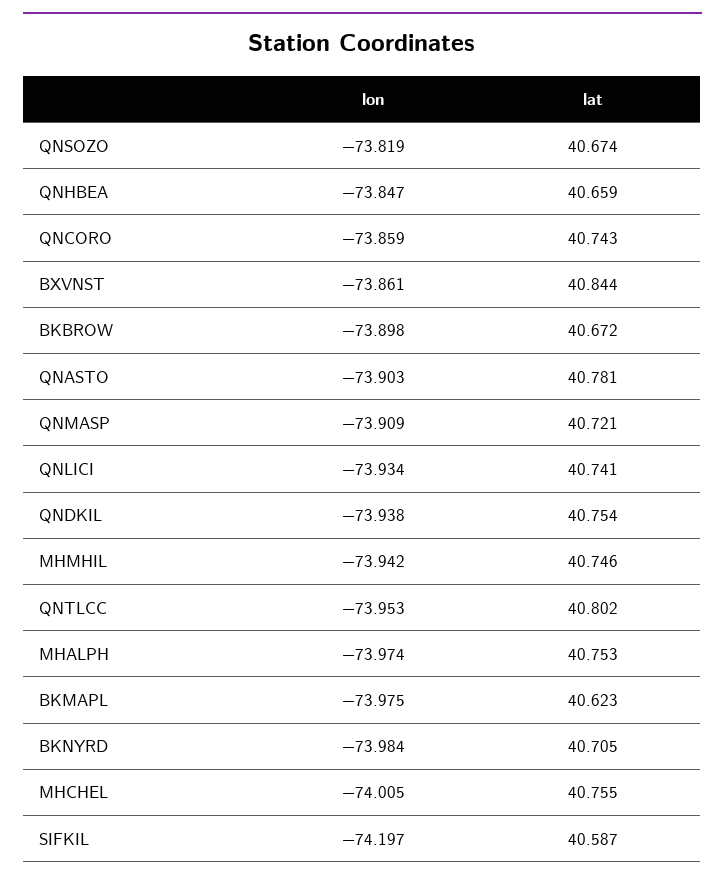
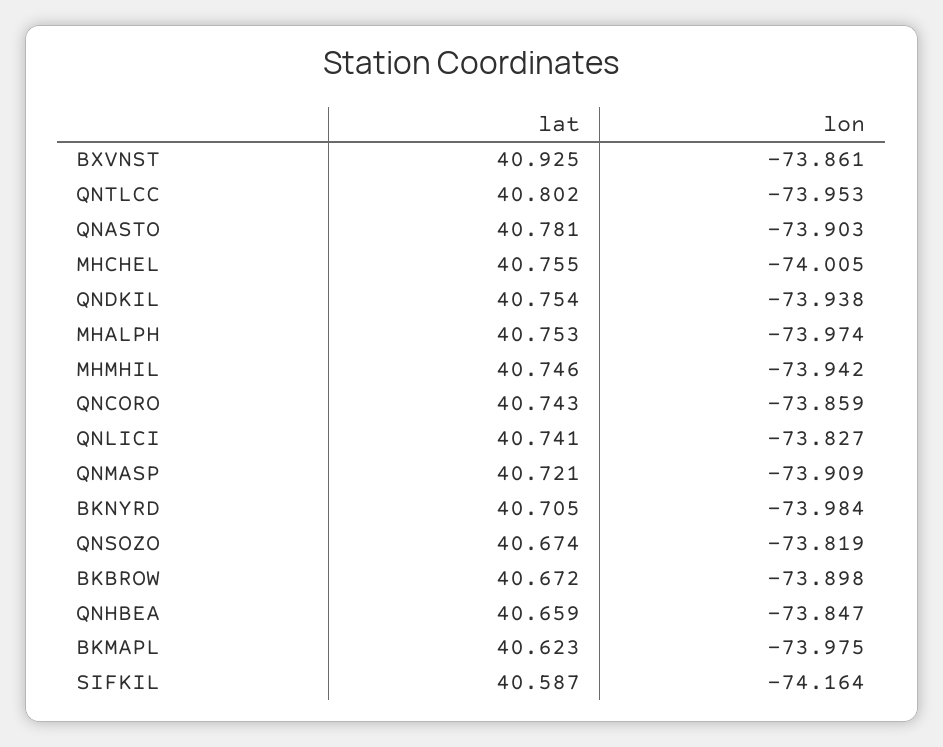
  {
    "lon": {
      "QNSOZO": -73.819,
      "QNHBEA": -73.847,
      "QNCORO": -73.859,
      "BXVNST": -73.861,
      "BKBROW": -73.898,
      "QNASTO": -73.903,
      "QNMASP": -73.909,
-     "QNLICI": -73.934,
+     "QNLICI": -73.827,
      "QNDKIL": -73.938,
      "MHMHIL": -73.942,
      "QNTLCC": -73.953,
      "MHALPH": -73.974,
      "BKMAPL": -73.975,
      "BKNYRD": -73.984,
      "MHCHEL": -74.005,
-     "SIFKIL": -74.197
+     "SIFKIL": -74.164
    },
    "lat": {
      "QNSOZO": 40.674,
      "QNHBEA": 40.659,
      "QNCORO": 40.743,
-     "BXVNST": 40.844,
+     "BXVNST": 40.925,
      "BKBROW": 40.672,
      "QNASTO": 40.781,
      "QNMASP": 40.721,
      "QNLICI": 40.741,
      "QNDKIL": 40.754,
      "MHMHIL": 40.746,
      "QNTLCC": 40.802,
      "MHALPH": 40.753,
      "BKMAPL": 40.623,
      "BKNYRD": 40.705,
      "MHCHEL": 40.755,
      "SIFKIL": 40.587
    }
  }

